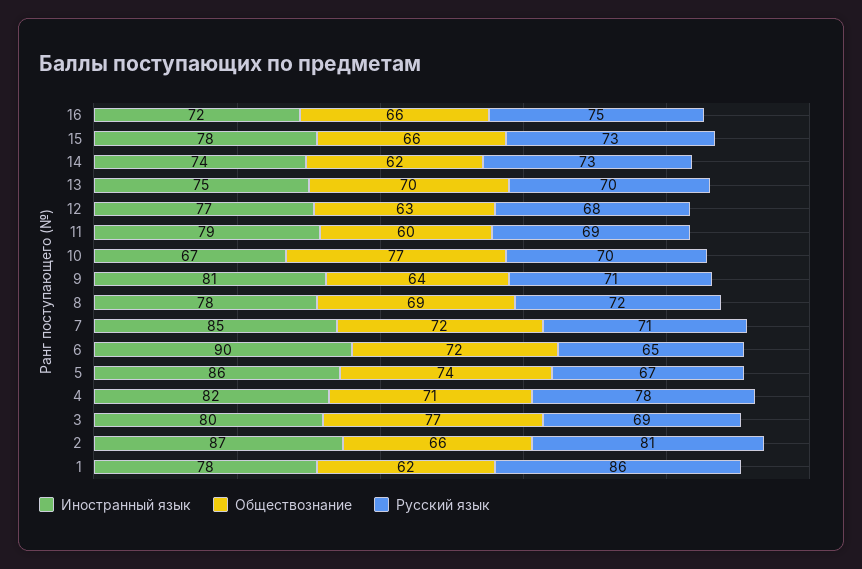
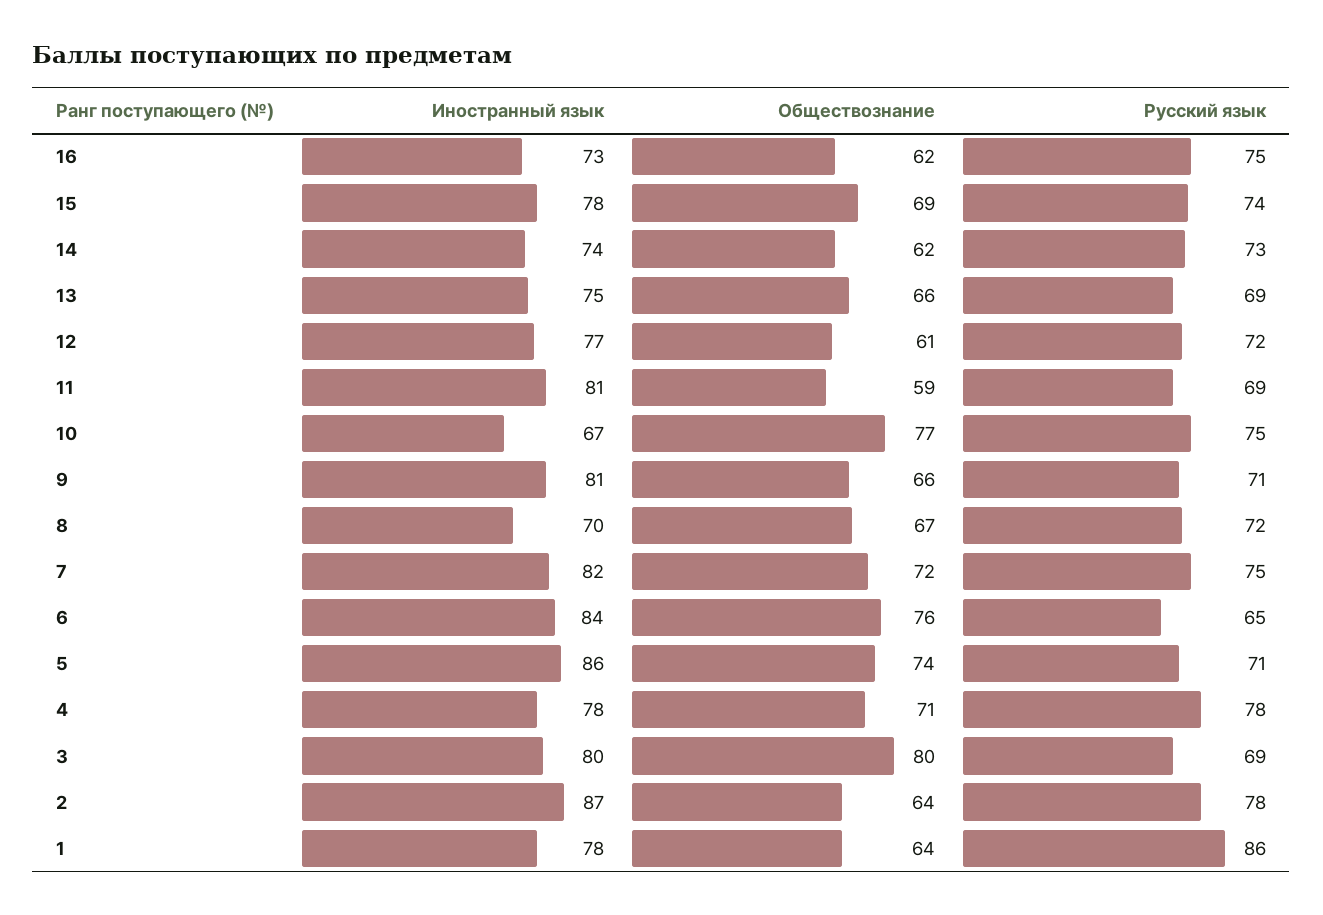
  {
    "Иностранный язык": {
-     "16": 72,
+     "16": 73,
      "15": 78,
      "14": 74,
      "13": 75,
      "12": 77,
-     "11": 79,
+     "11": 81,
      "10": 67,
      "9": 81,
-     "8": 78,
+     "8": 70,
-     "7": 85,
+     "7": 82,
-     "6": 90,
+     "6": 84,
      "5": 86,
-     "4": 82,
+     "4": 78,
      "3": 80,
      "2": 87,
      "1": 78
    },
    "Обществознание": {
-     "16": 66,
+     "16": 62,
-     "15": 66,
+     "15": 69,
      "14": 62,
-     "13": 70,
+     "13": 66,
-     "12": 63,
+     "12": 61,
-     "11": 60,
+     "11": 59,
      "10": 77,
-     "9": 64,
+     "9": 66,
-     "8": 69,
+     "8": 67,
      "7": 72,
-     "6": 72,
+     "6": 76,
      "5": 74,
      "4": 71,
-     "3": 77,
+     "3": 80,
-     "2": 66,
+     "2": 64,
-     "1": 62
+     "1": 64
    },
    "Русский язык": {
      "16": 75,
-     "15": 73,
+     "15": 74,
      "14": 73,
-     "13": 70,
+     "13": 69,
-     "12": 68,
+     "12": 72,
      "11": 69,
-     "10": 70,
+     "10": 75,
      "9": 71,
      "8": 72,
-     "7": 71,
+     "7": 75,
      "6": 65,
-     "5": 67,
+     "5": 71,
      "4": 78,
      "3": 69,
-     "2": 81,
+     "2": 78,
      "1": 86
    }
  }

